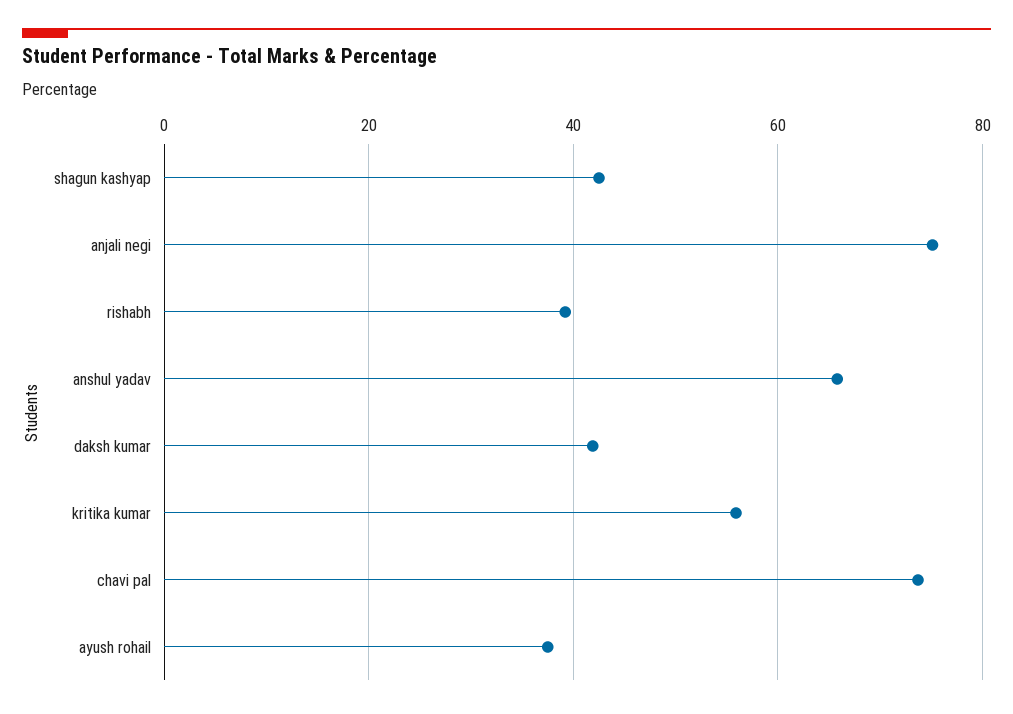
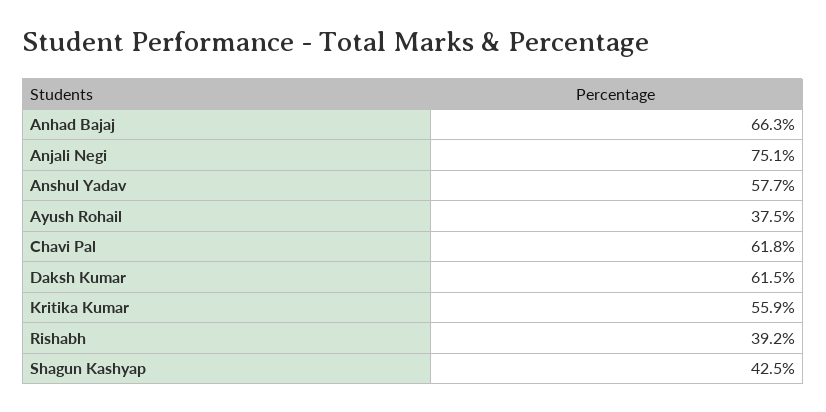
  {
    "shagun kashyap": 42.5,
    "anjali negi": 75.1,
    "rishabh": 39.2,
-   "anshul yadav": 66,
+   "anshul yadav": 57.7,
-   "daksh kumar": 42,
+   "daksh kumar": 61.5,
    "kritika kumar": 55.9,
-   "chavi pal": 74,
+   "chavi pal": 61.8,
-   "ayush rohail": 37.5
+   "ayush rohail": 37.5,
+   "Anhad Bajaj": 66.3
  }

